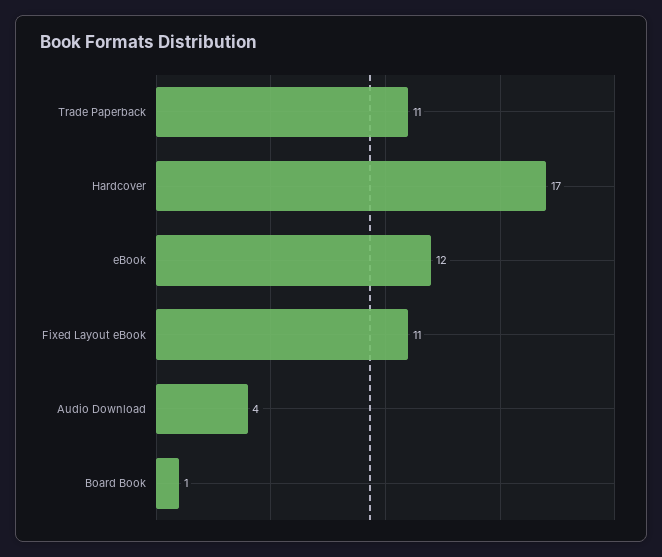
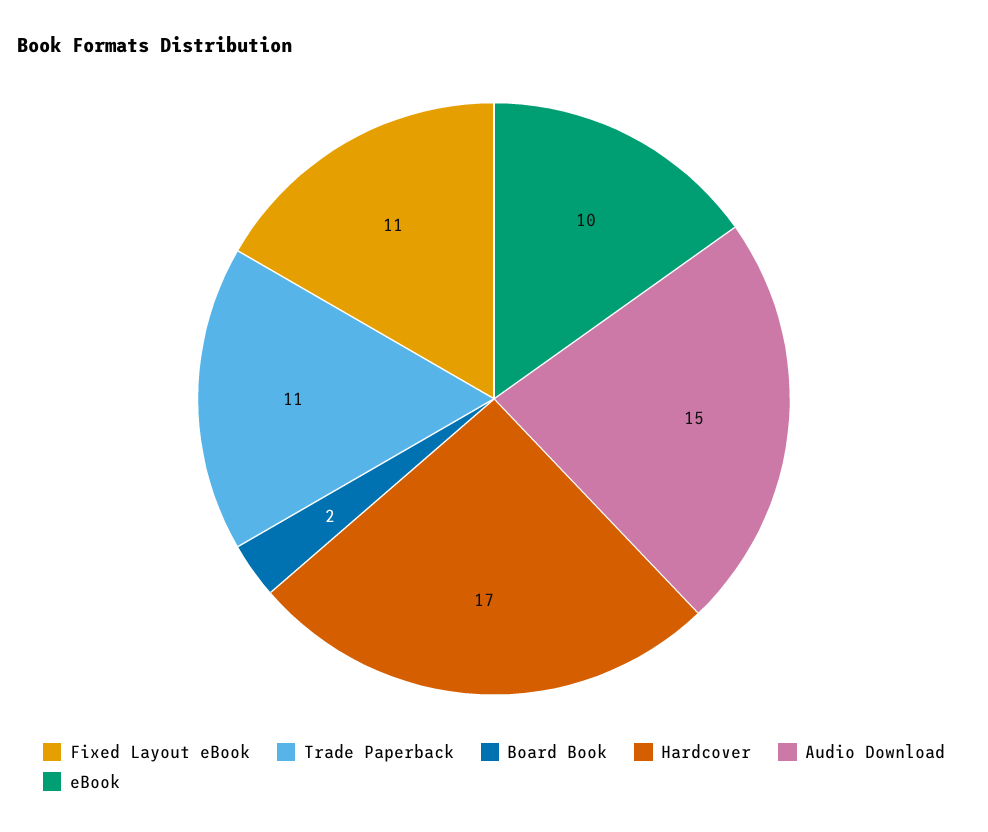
  {
    "Trade Paperback": 11,
    "Hardcover": 17,
-   "eBook": 12,
+   "eBook": 10,
    "Fixed Layout eBook": 11,
-   "Audio Download": 4,
+   "Audio Download": 15,
-   "Board Book": 1
+   "Board Book": 2
  }

